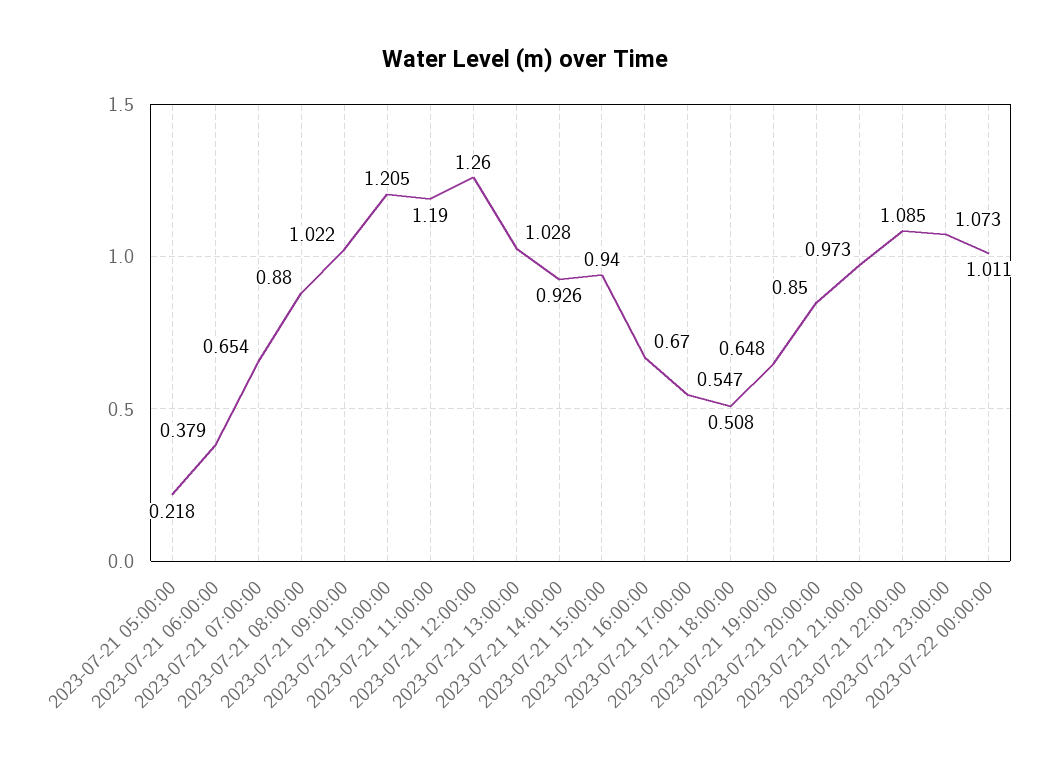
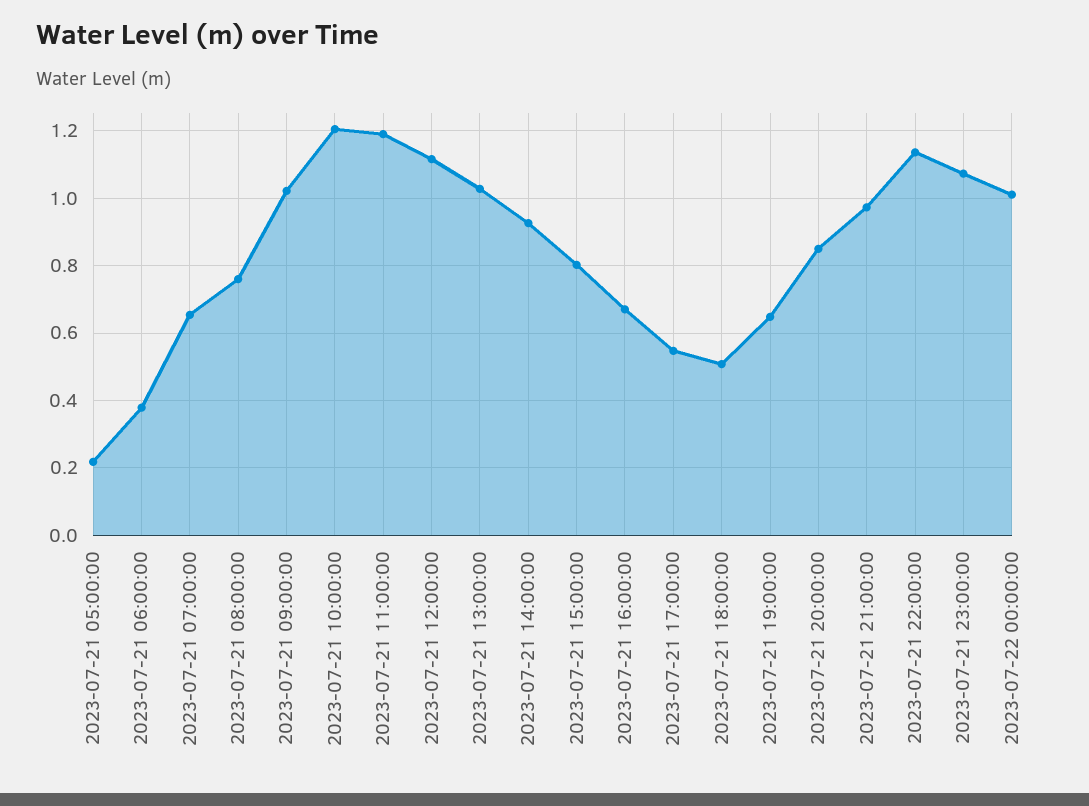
  {
    "2023-07-21 05:00:00": 0.218,
    "2023-07-21 06:00:00": 0.379,
    "2023-07-21 07:00:00": 0.654,
-   "2023-07-21 08:00:00": 0.88,
+   "2023-07-21 08:00:00": 0.76,
    "2023-07-21 09:00:00": 1.022,
    "2023-07-21 10:00:00": 1.205,
    "2023-07-21 11:00:00": 1.19,
-   "2023-07-21 12:00:00": 1.26,
+   "2023-07-21 12:00:00": 1.12,
    "2023-07-21 13:00:00": 1.028,
    "2023-07-21 14:00:00": 0.926,
-   "2023-07-21 15:00:00": 0.94,
+   "2023-07-21 15:00:00": 0.8,
    "2023-07-21 16:00:00": 0.67,
    "2023-07-21 17:00:00": 0.547,
    "2023-07-21 18:00:00": 0.508,
    "2023-07-21 19:00:00": 0.648,
    "2023-07-21 20:00:00": 0.85,
    "2023-07-21 21:00:00": 0.973,
-   "2023-07-21 22:00:00": 1.085,
+   "2023-07-21 22:00:00": 1.14,
    "2023-07-21 23:00:00": 1.073,
    "2023-07-22 00:00:00": 1.011
  }

